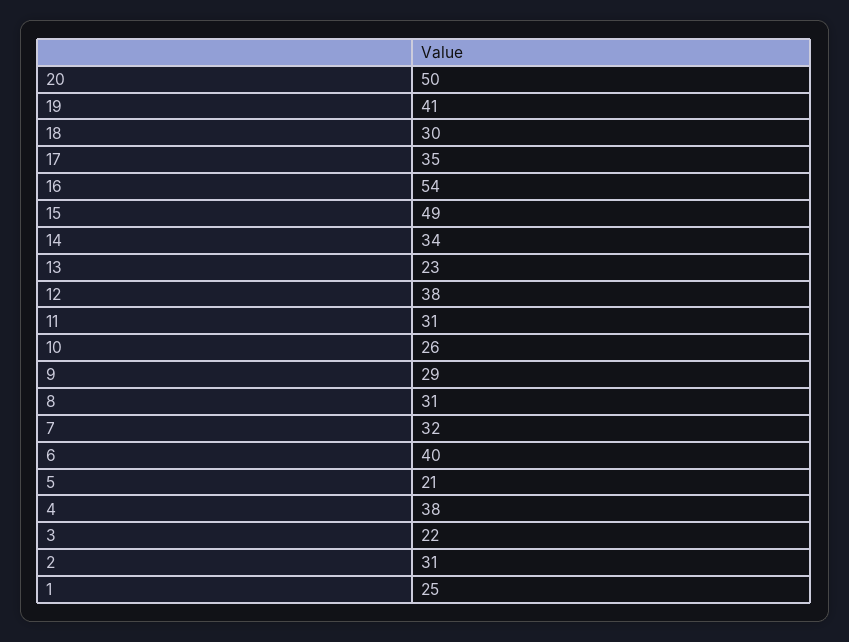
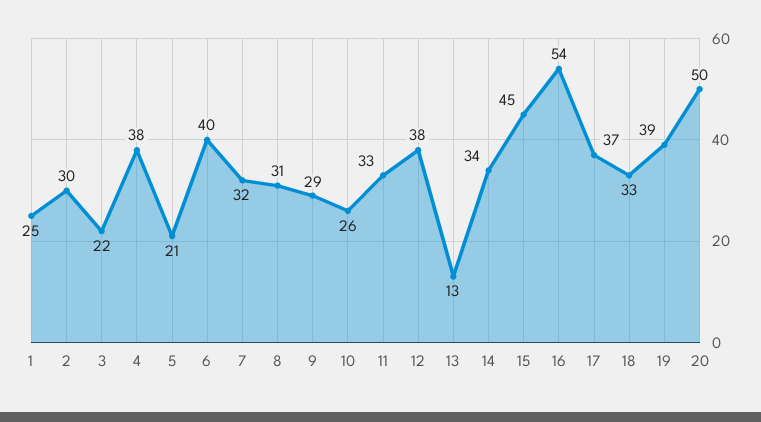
  {
    "20": 50,
-   "19": 41,
+   "19": 39,
-   "18": 30,
+   "18": 33,
-   "17": 35,
+   "17": 37,
    "16": 54,
-   "15": 49,
+   "15": 45,
    "14": 34,
-   "13": 23,
+   "13": 13,
    "12": 38,
-   "11": 31,
+   "11": 33,
    "10": 26,
    "9": 29,
    "8": 31,
    "7": 32,
    "6": 40,
    "5": 21,
    "4": 38,
    "3": 22,
-   "2": 31,
+   "2": 30,
    "1": 25
  }

